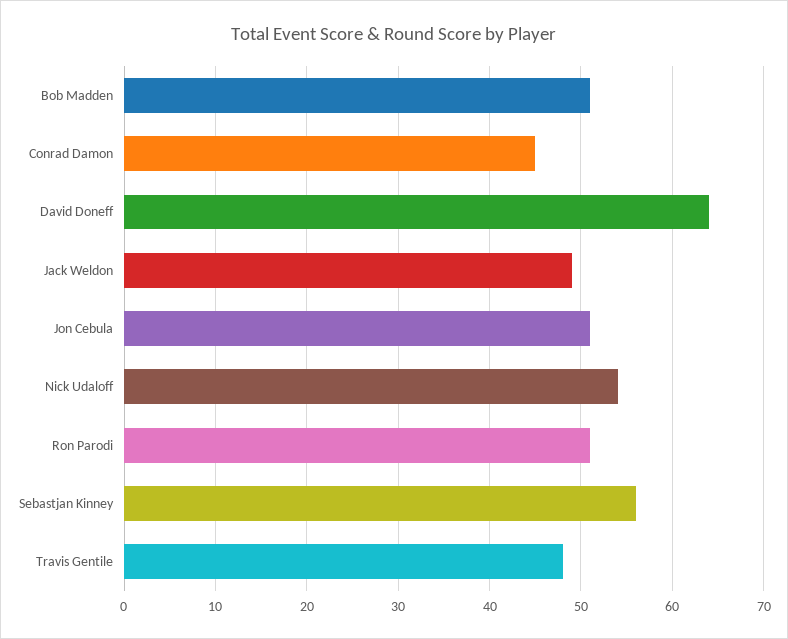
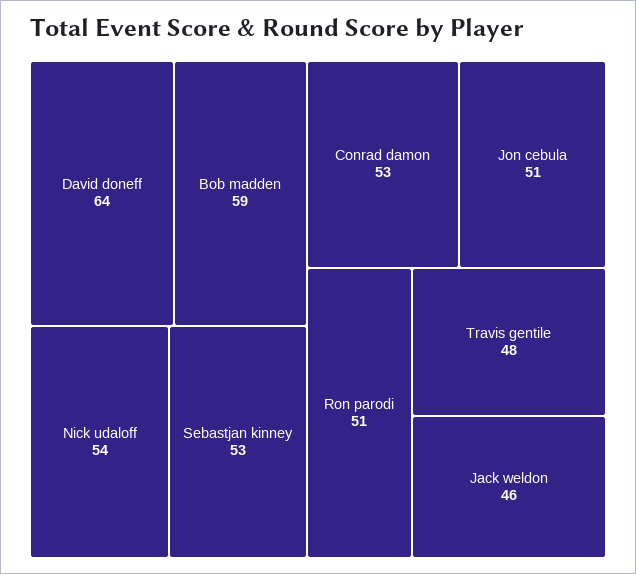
  {
-   "Bob Madden": 51,
+   "Bob Madden": 59,
-   "Conrad Damon": 45,
+   "Conrad Damon": 53,
    "David Doneff": 64,
-   "Jack Weldon": 49,
+   "Jack Weldon": 46,
    "Jon Cebula": 51,
    "Nick Udaloff": 54,
    "Ron Parodi": 51,
-   "Sebastjan Kinney": 56,
+   "Sebastjan Kinney": 53,
    "Travis Gentile": 48
  }

